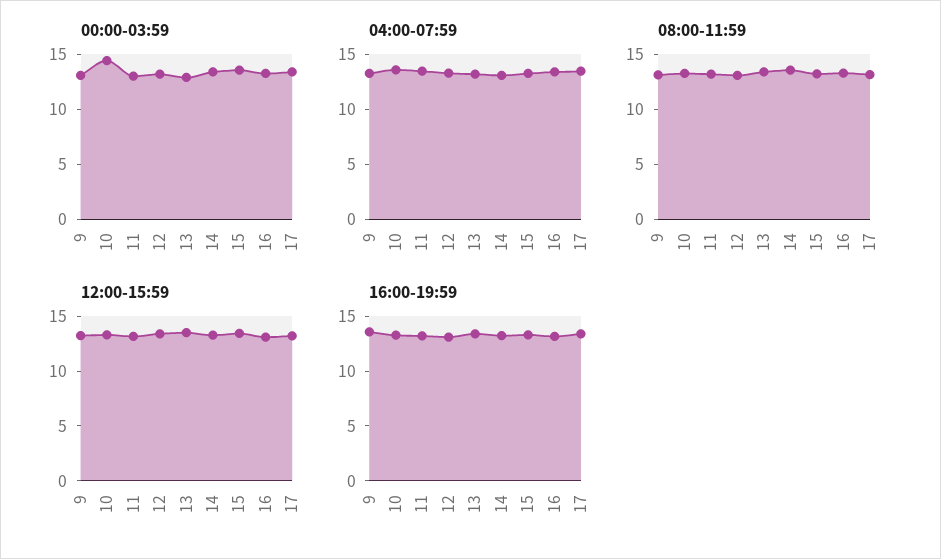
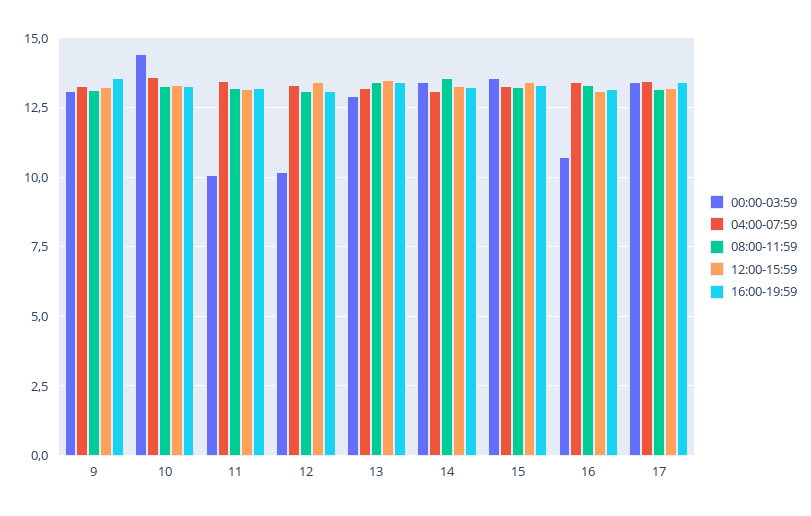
  {
    "00:00-03:59": {
      "9": 13,
      "10": 14.5,
-     "11": 13,
+     "11": 10,
-     "12": 13,
+     "12": 10.25,
      "13": 13,
      "14": 13.5,
      "15": 13.5,
-     "16": 13,
+     "16": 10.75,
      "17": 13.5
    },
    "04:00-07:59": {
      "9": 13.25,
      "10": 13.5,
      "11": 13.5,
      "12": 13.25,
      "13": 13.25,
      "14": 13,
      "15": 13.25,
      "16": 13.5,
      "17": 13.5
    },
    "08:00-11:59": {
      "9": 13.25,
      "10": 13.25,
      "11": 13.25,
      "12": 13,
      "13": 13.5,
      "14": 13.5,
      "15": 13.25,
      "16": 13.25,
      "17": 13.25
    },
    "12:00-15:59": {
      "9": 13.25,
      "10": 13.25,
      "11": 13.25,
      "12": 13.5,
      "13": 13.5,
      "14": 13.25,
      "15": 13.5,
      "16": 13,
      "17": 13.25
    },
    "16:00-19:59": {
      "9": 13.5,
      "10": 13.25,
      "11": 13.25,
      "12": 13,
      "13": 13.5,
      "14": 13.25,
      "15": 13.25,
      "16": 13.25,
      "17": 13.5
    }
  }

